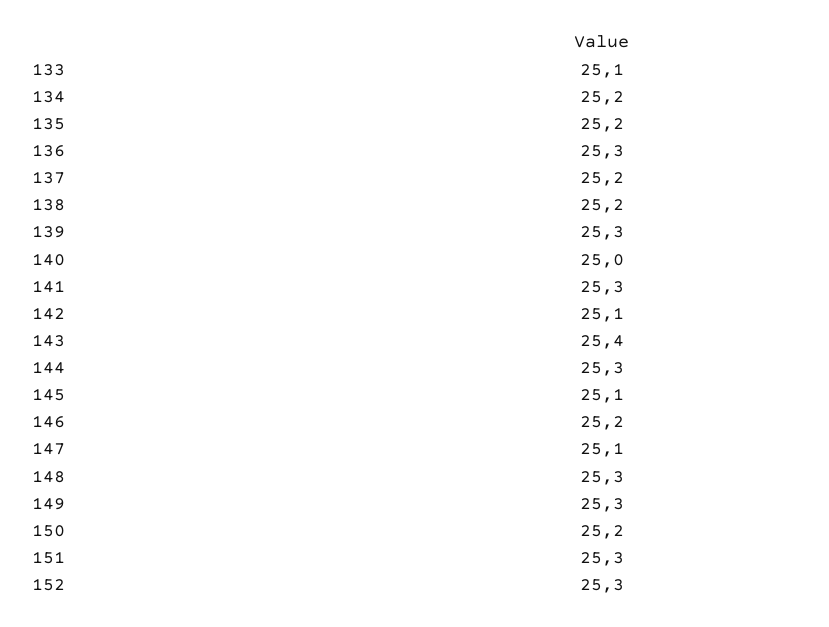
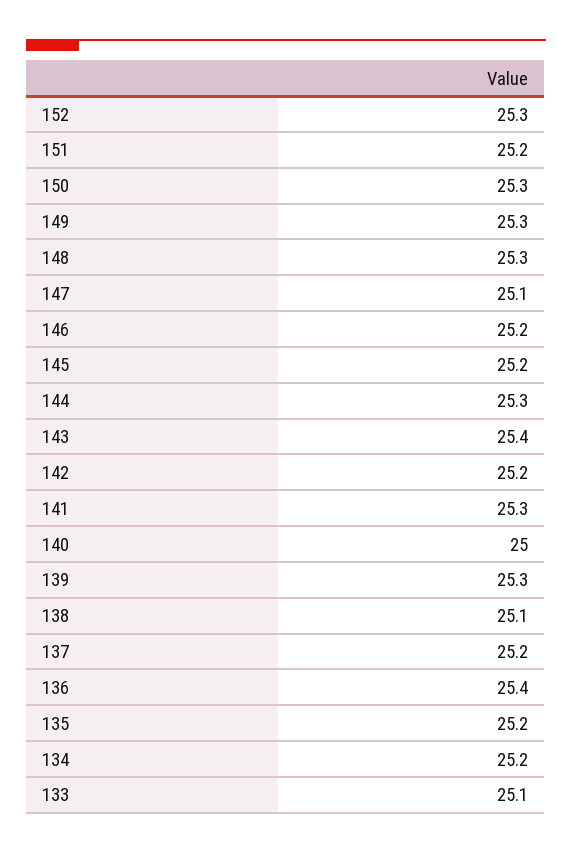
  {
    "133": 25.1,
    "134": 25.2,
    "135": 25.2,
-   "136": 25.3,
+   "136": 25.4,
    "137": 25.2,
-   "138": 25.2,
+   "138": 25.1,
    "139": 25.3,
    "140": 25,
    "141": 25.3,
-   "142": 25.1,
+   "142": 25.2,
    "143": 25.4,
    "144": 25.3,
-   "145": 25.1,
+   "145": 25.2,
    "146": 25.2,
    "147": 25.1,
    "148": 25.3,
    "149": 25.3,
-   "150": 25.2,
+   "150": 25.3,
-   "151": 25.3,
+   "151": 25.2,
    "152": 25.3
  }

